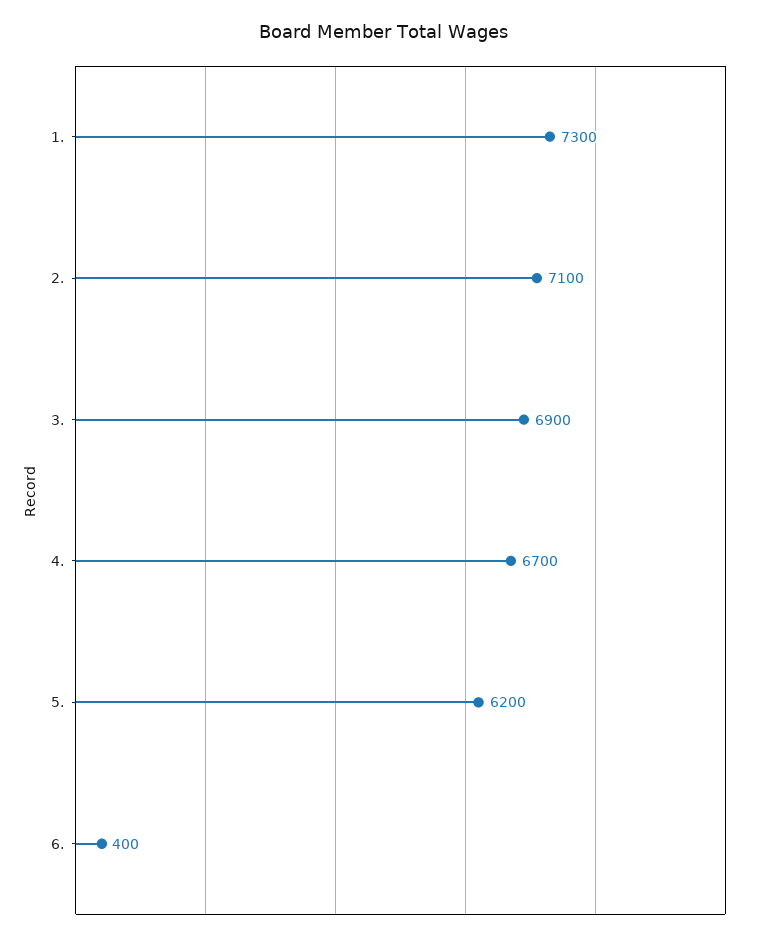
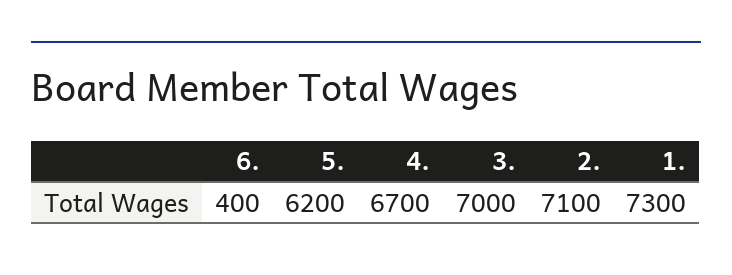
  {
    "1.": 7300,
    "2.": 7100,
-   "3.": 6900,
+   "3.": 7000,
    "4.": 6700,
    "5.": 6200,
    "6.": 400
  }

